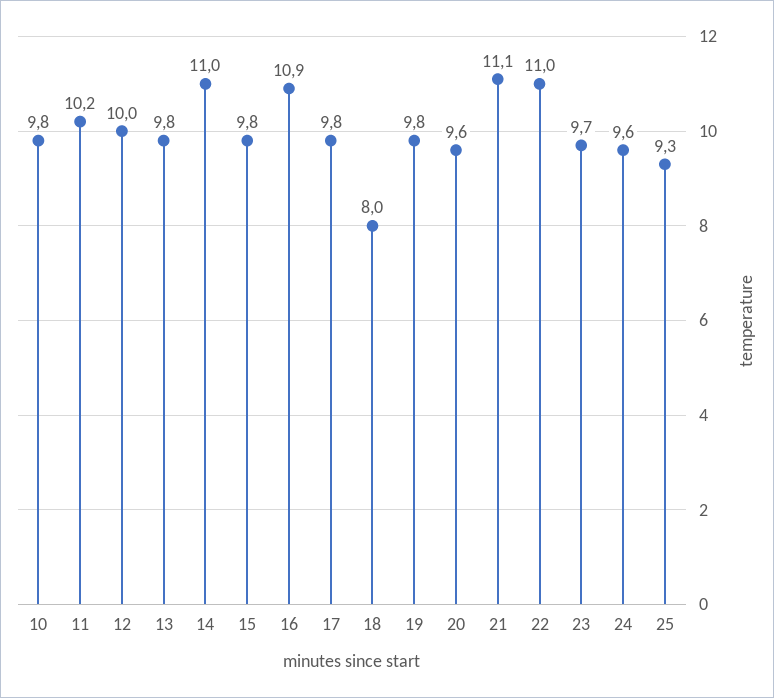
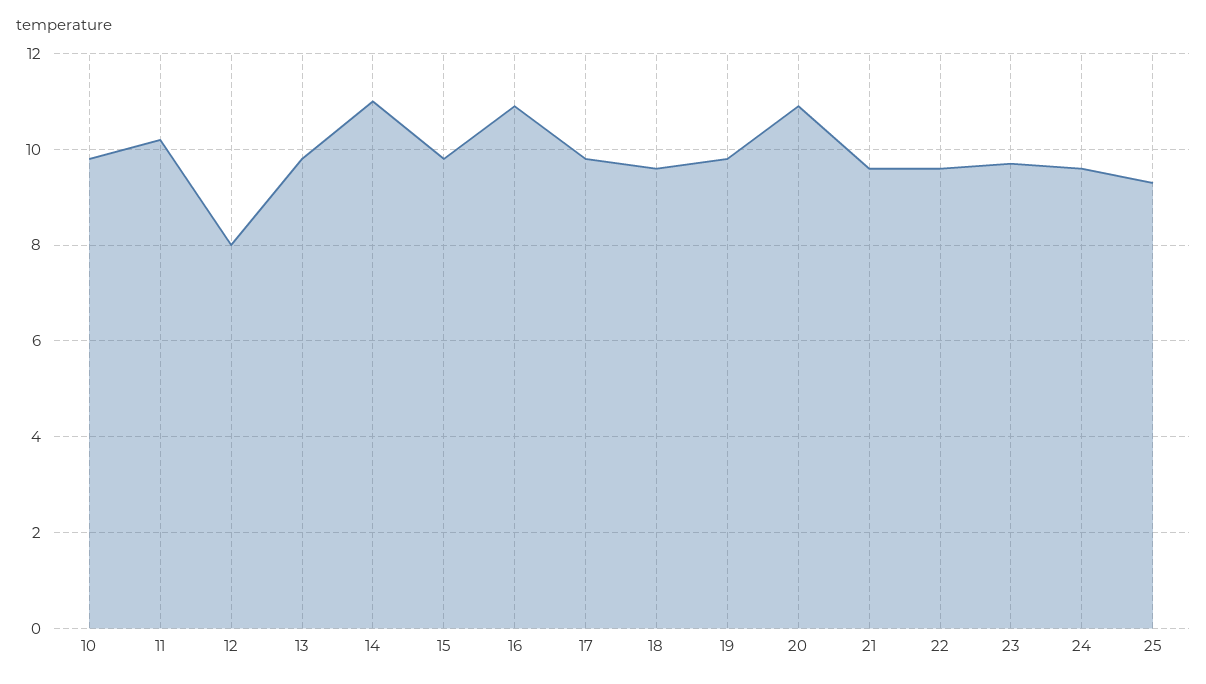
  {
    "10": 9.8,
    "11": 10.2,
-   "12": 10,
+   "12": 8,
    "13": 9.8,
    "14": 11,
    "15": 9.8,
    "16": 10.9,
    "17": 9.8,
-   "18": 8,
+   "18": 9.5,
    "19": 9.8,
-   "20": 9.6,
+   "20": 11,
-   "21": 11.1,
+   "21": 9.5,
-   "22": 11,
+   "22": 9.5,
    "23": 9.7,
    "24": 9.6,
    "25": 9.3
  }

